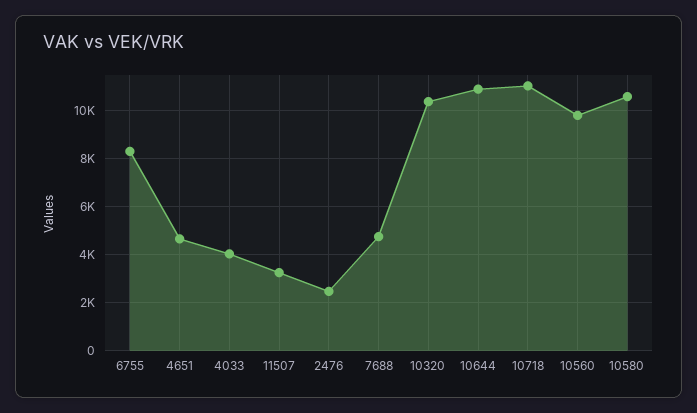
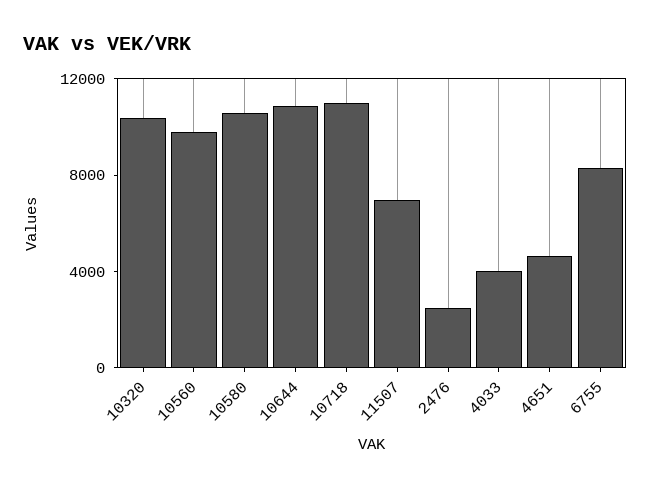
  {
    "6755": 8250,
    "4651": 4750,
    "4033": 4000,
-   "11507": 3250,
+   "11507": 7000,
    "2476": 2500,
-   "7688": 4750,
    "10320": 10250,
    "10644": 11000,
    "10718": 11000,
    "10560": 9750,
    "10580": 10500
  }

